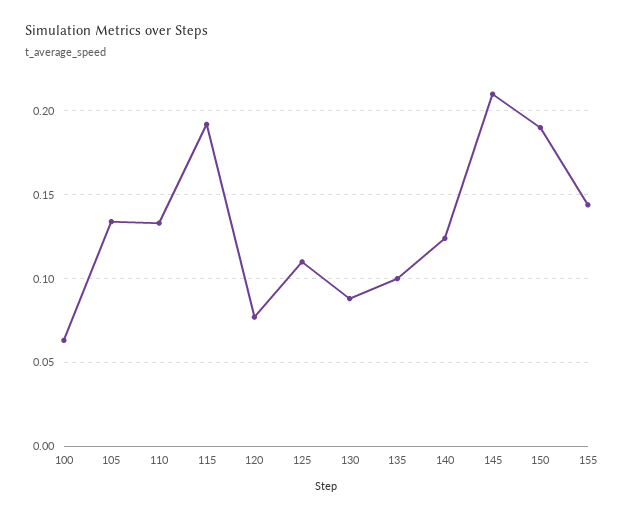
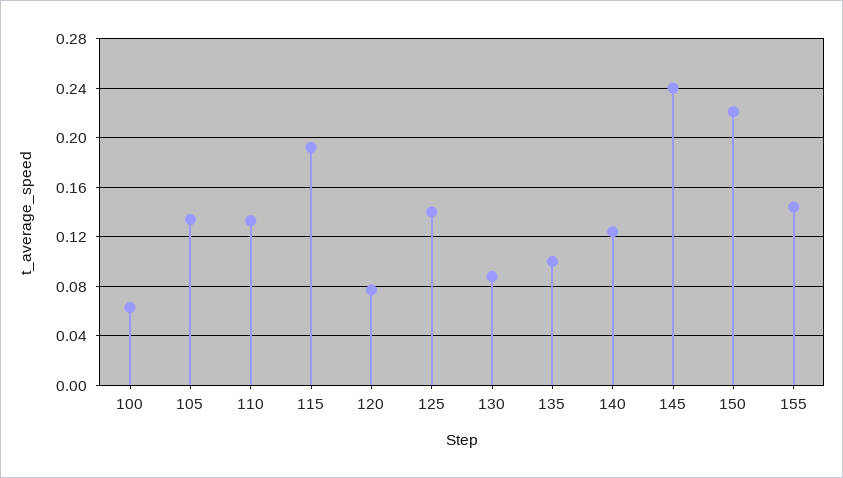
  {
    "100": 0.065,
    "105": 0.135,
    "110": 0.135,
    "115": 0.19,
    "120": 0.075,
-   "125": 0.11,
+   "125": 0.14,
    "130": 0.09,
    "135": 0.1,
    "140": 0.125,
-   "145": 0.21,
+   "145": 0.24,
-   "150": 0.19,
+   "150": 0.22,
    "155": 0.145
  }

